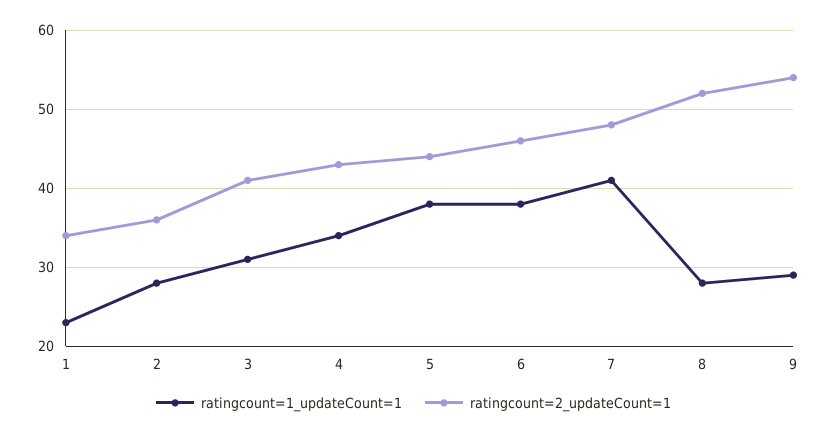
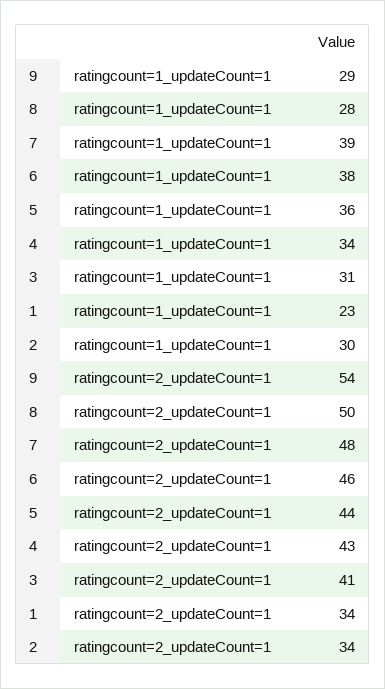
  {
    "ratingcount=1_updateCount=1": {
      "1": 23,
-     "2": 28,
+     "2": 30,
      "3": 31,
      "4": 34,
-     "5": 38,
+     "5": 36,
      "6": 38,
-     "7": 41,
+     "7": 39,
      "8": 28,
      "9": 29
    },
    "ratingcount=2_updateCount=1": {
      "1": 34,
-     "2": 36,
+     "2": 34,
      "3": 41,
      "4": 43,
      "5": 44,
      "6": 46,
      "7": 48,
-     "8": 52,
+     "8": 50,
      "9": 54
    }
  }

